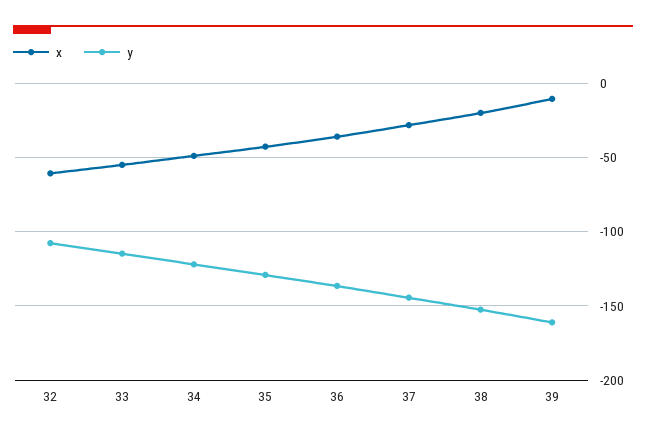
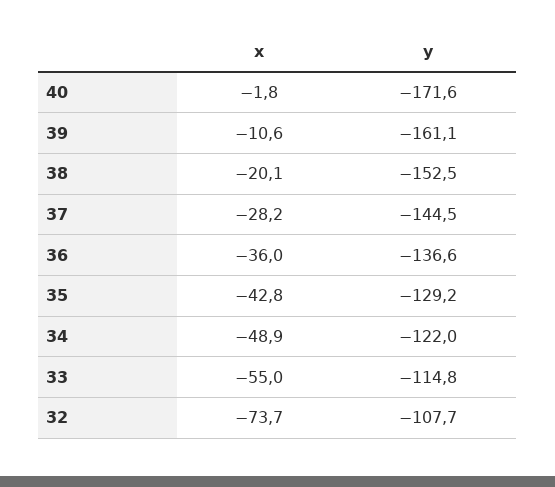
  {
    "x": {
-     "32": -60,
+     "32": -73.7,
      "33": -55,
      "34": -48.9,
      "35": -42.8,
      "36": -36,
      "37": -28.2,
      "38": -20.1,
-     "39": -10.6
+     "39": -10.6,
+     "40": -1.8
    },
    "y": {
      "32": -107.7,
      "33": -114.8,
      "34": -122,
      "35": -129.2,
      "36": -136.6,
      "37": -144.5,
      "38": -152.5,
-     "39": -161.1
+     "39": -161.1,
+     "40": -171.6
    }
  }

